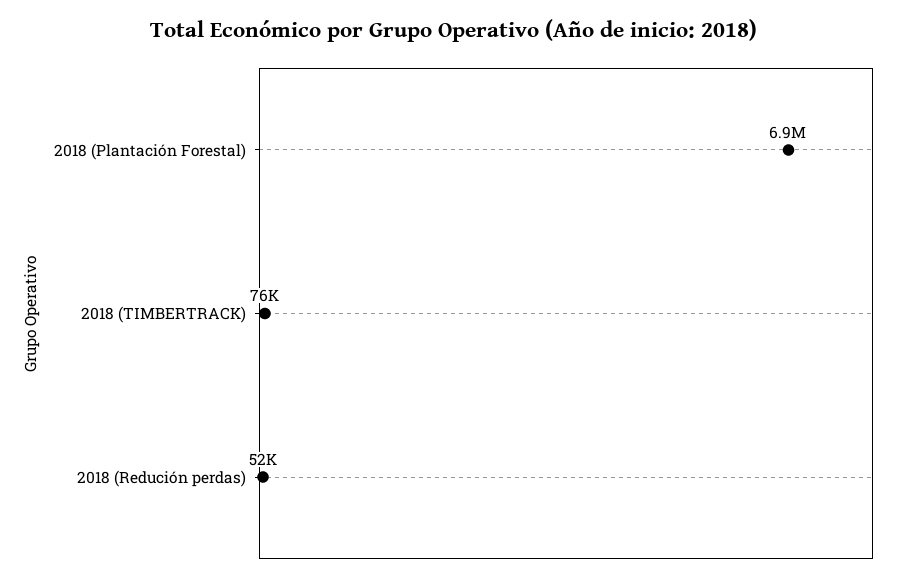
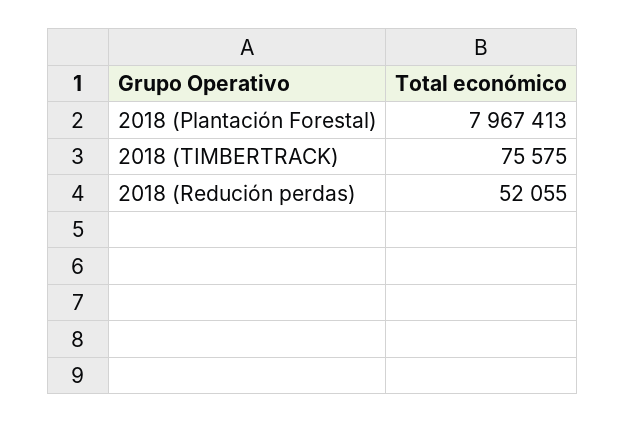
  {
-   "2018 (Plantación Forestal)": 6900000,
+   "2018 (Plantación Forestal)": 7967413,
    "2018 (TIMBERTRACK)": 75575,
    "2018 (Redución perdas)": 52055
  }

